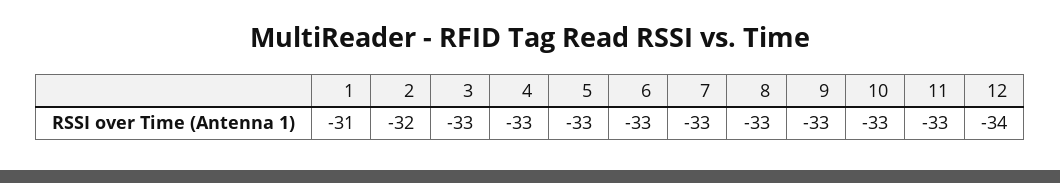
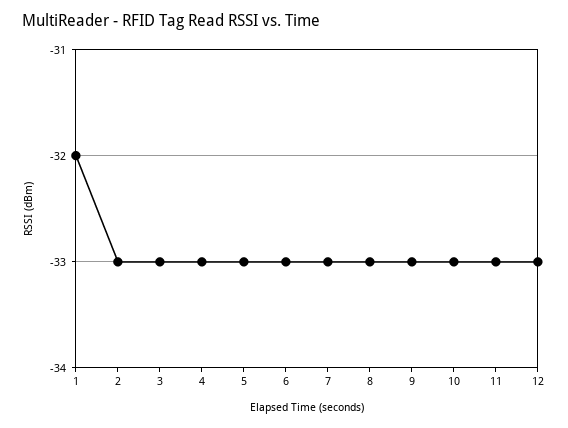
  {
-   "1": -31,
+   "1": -32,
-   "2": -32,
+   "2": -33,
    "3": -33,
    "4": -33,
    "5": -33,
    "6": -33,
    "7": -33,
    "8": -33,
    "9": -33,
    "10": -33,
    "11": -33,
-   "12": -34
+   "12": -33
  }

